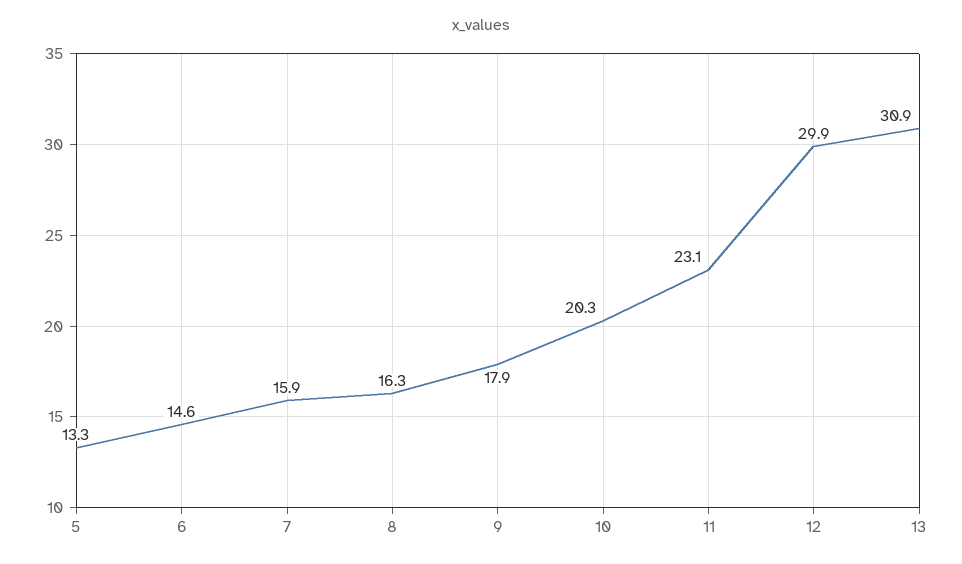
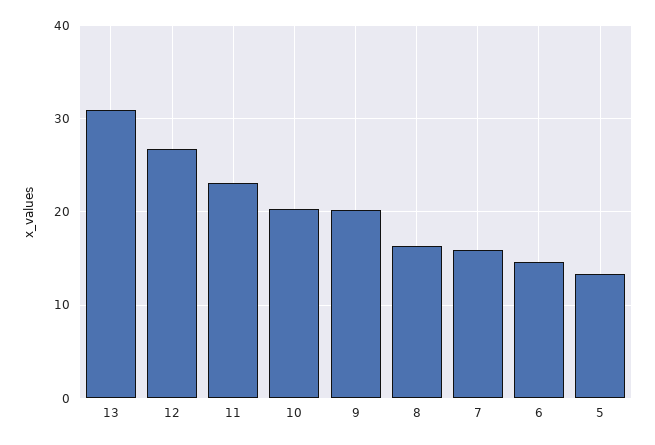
  {
    "5": 13.3,
    "6": 14.6,
    "7": 15.9,
    "8": 16.3,
-   "9": 17.9,
+   "9": 20,
    "10": 20.3,
    "11": 23.1,
-   "12": 29.9,
+   "12": 27,
    "13": 30.9
  }

